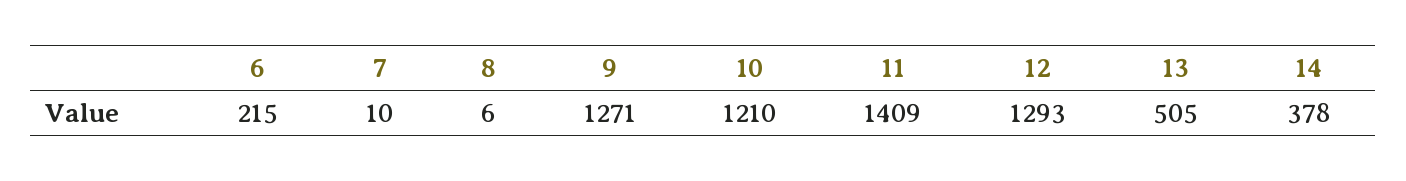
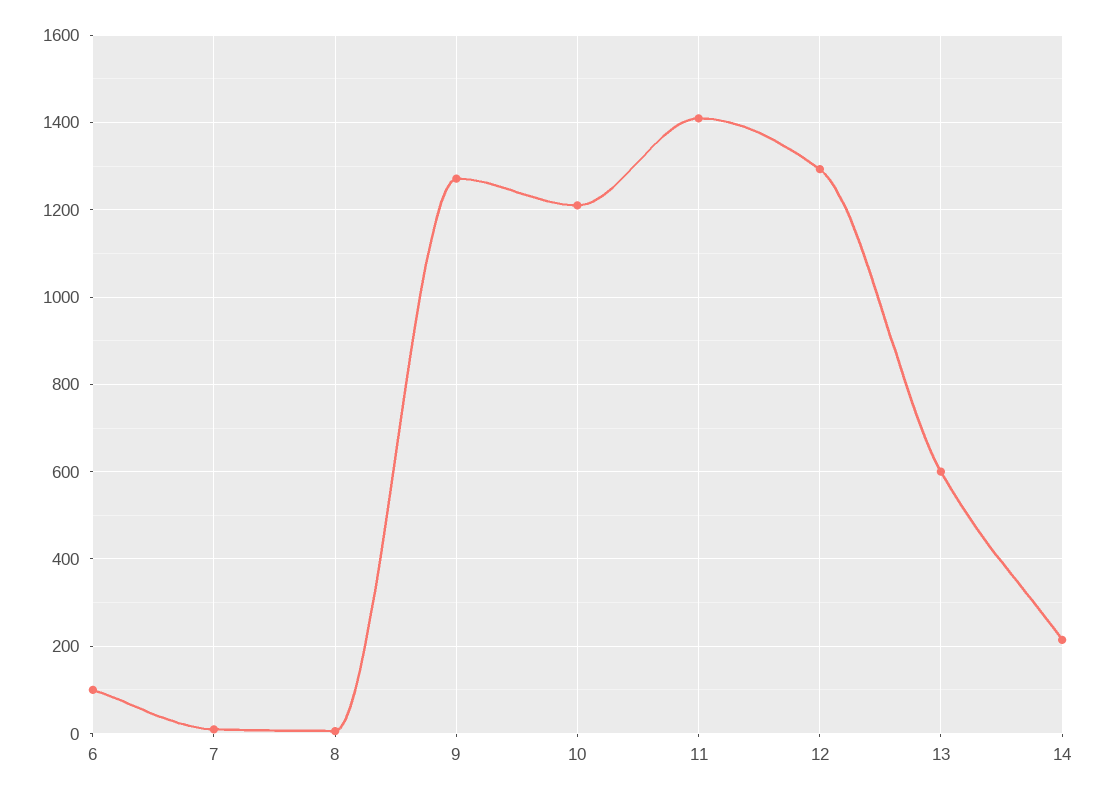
  {
-   "6": 215,
+   "6": 100,
    "7": 10,
    "8": 6,
    "9": 1271,
    "10": 1210,
    "11": 1409,
    "12": 1293,
-   "13": 505,
+   "13": 600,
-   "14": 378
+   "14": 220
  }

